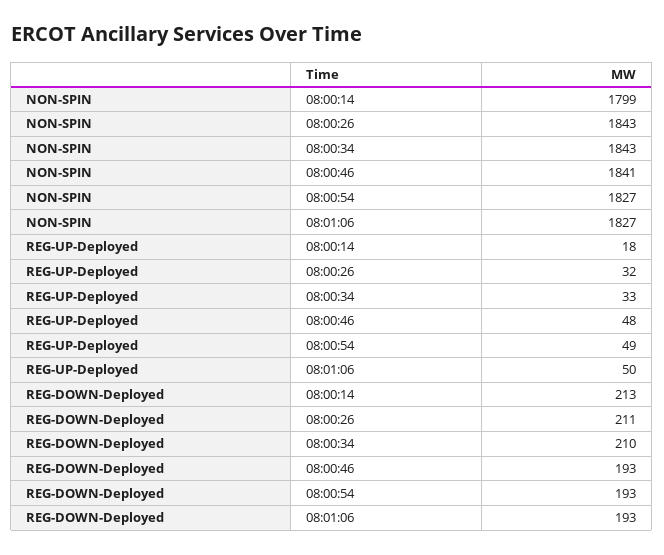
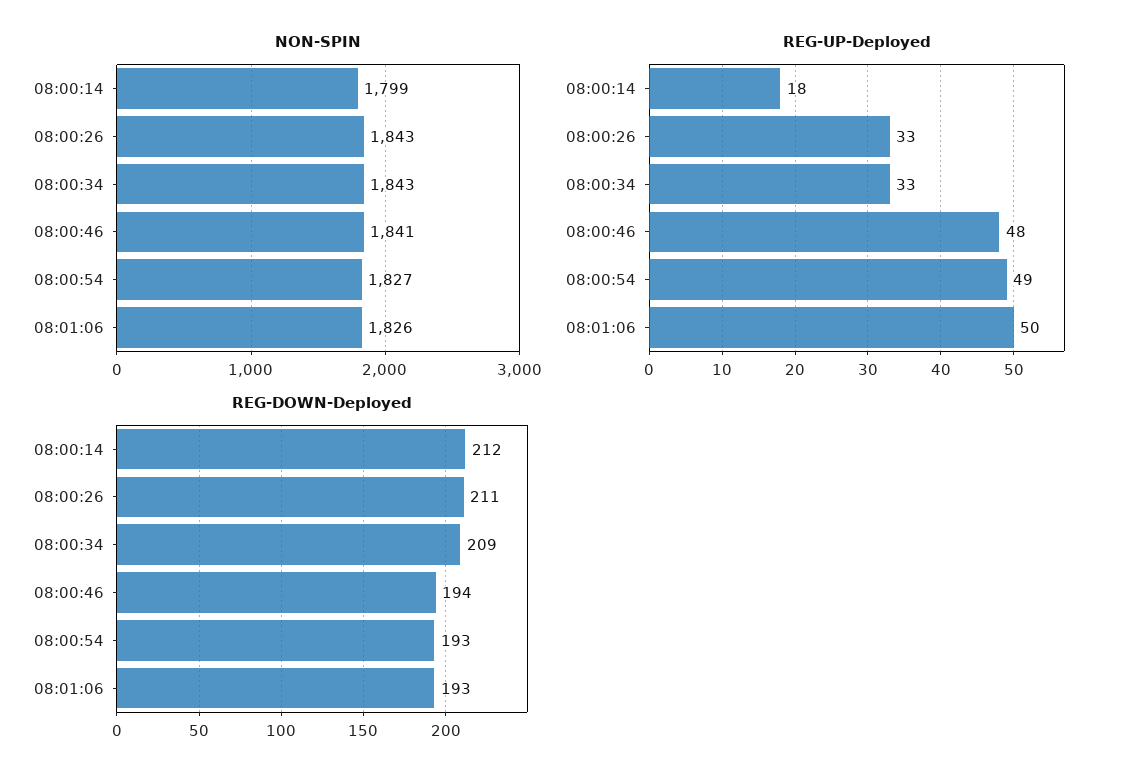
  {
    "NON-SPIN": {
      "08:00:14": 1799,
      "08:00:26": 1843,
      "08:00:34": 1843,
      "08:00:46": 1841,
      "08:00:54": 1827,
-     "08:01:06": 1827
+     "08:01:06": 1826
    },
    "REG-UP-Deployed": {
      "08:00:14": 18,
-     "08:00:26": 32,
+     "08:00:26": 33,
      "08:00:34": 33,
      "08:00:46": 48,
      "08:00:54": 49,
      "08:01:06": 50
    },
    "REG-DOWN-Deployed": {
-     "08:00:14": 213,
+     "08:00:14": 212,
      "08:00:26": 211,
-     "08:00:34": 210,
+     "08:00:34": 209,
-     "08:00:46": 193,
+     "08:00:46": 194,
      "08:00:54": 193,
      "08:01:06": 193
    }
  }

